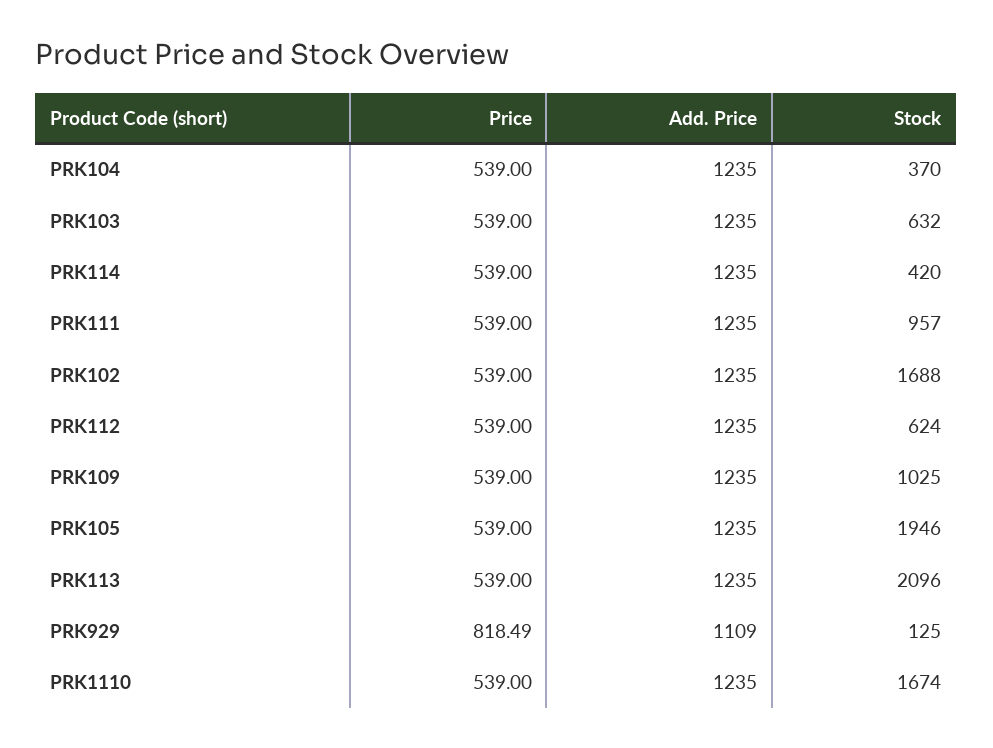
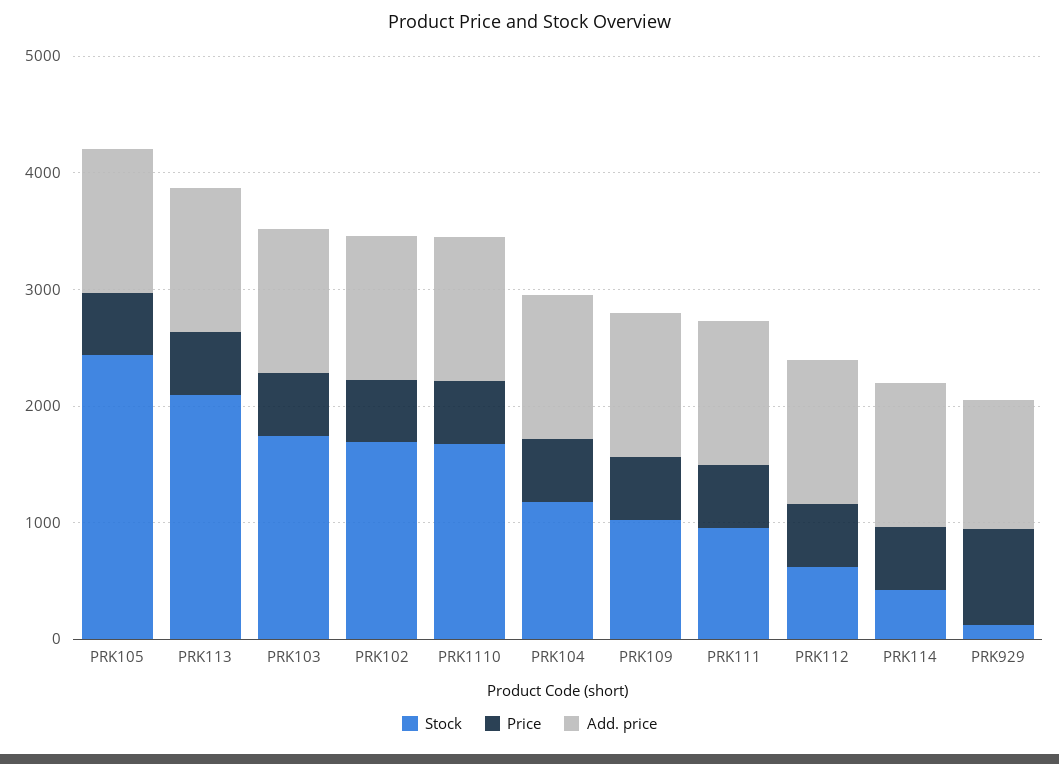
  {
    "Price": {
      "PRK104": 539,
      "PRK103": 539,
      "PRK114": 539,
      "PRK111": 539,
      "PRK102": 539,
      "PRK112": 539,
      "PRK109": 539,
      "PRK105": 539,
      "PRK113": 539,
      "PRK929": 818.49,
      "PRK1110": 539
    },
    "Add. Price": {
      "PRK104": 1235,
      "PRK103": 1235,
      "PRK114": 1235,
      "PRK111": 1235,
      "PRK102": 1235,
      "PRK112": 1235,
      "PRK109": 1235,
      "PRK105": 1235,
      "PRK113": 1235,
      "PRK929": 1109,
      "PRK1110": 1235
    },
    "Stock": {
-     "PRK104": 370,
+     "PRK104": 1200,
-     "PRK103": 632,
+     "PRK103": 1800,
      "PRK114": 420,
      "PRK111": 957,
      "PRK102": 1688,
      "PRK112": 624,
      "PRK109": 1025,
-     "PRK105": 1946,
+     "PRK105": 2400,
      "PRK113": 2096,
      "PRK929": 125,
      "PRK1110": 1674
    }
  }

